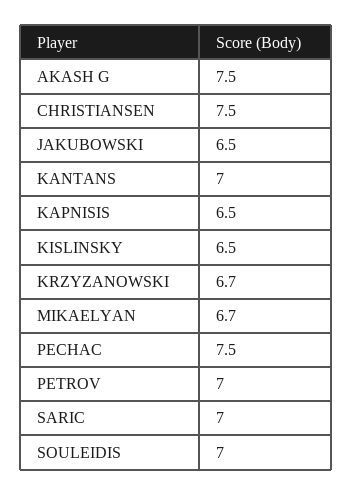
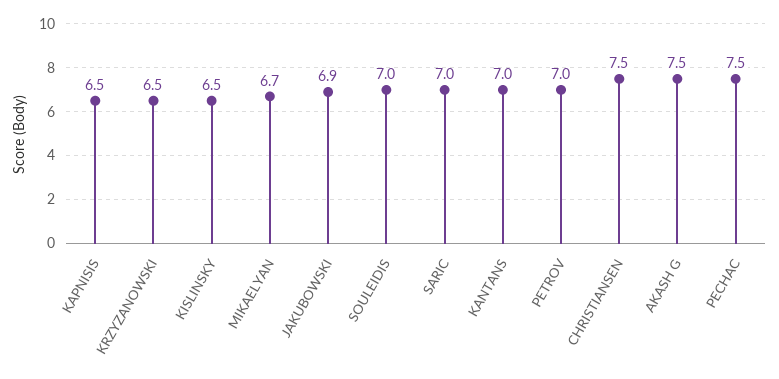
  {
    "AKASH G": 7.5,
    "CHRISTIANSEN": 7.5,
-   "JAKUBOWSKI": 6.5,
+   "JAKUBOWSKI": 6.9,
    "KANTANS": 7,
    "KAPNISIS": 6.5,
    "KISLINSKY": 6.5,
-   "KRZYZANOWSKI": 6.7,
+   "KRZYZANOWSKI": 6.5,
    "MIKAELYAN": 6.7,
    "PECHAC": 7.5,
    "PETROV": 7,
    "SARIC": 7,
    "SOULEIDIS": 7
  }

